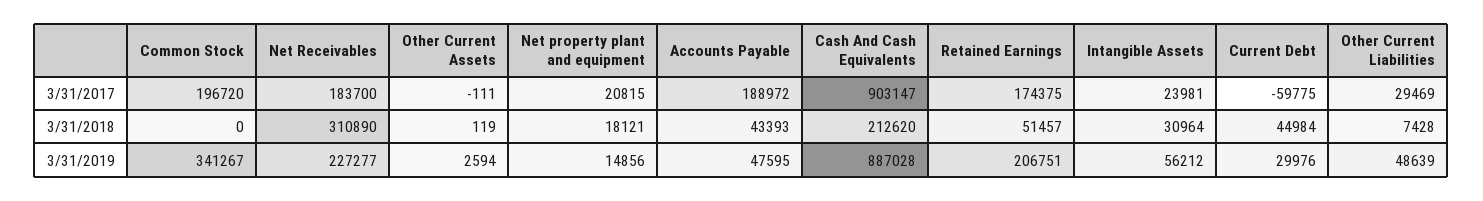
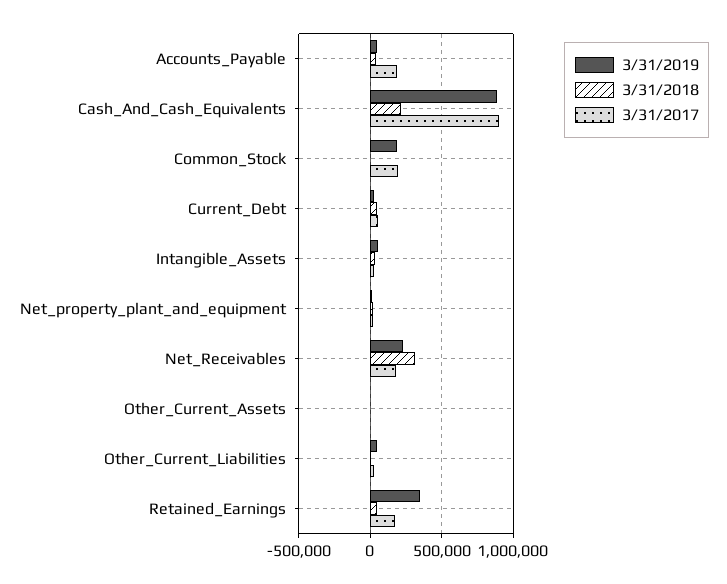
  {
    "3/31/2017": {
      "Common Stock": 196720,
      "Net Receivables": 183700,
      "Other Current Assets": -111,
      "Net property plant and equipment": 20815,
      "Accounts Payable": 188972,
      "Cash And Cash Equivalents": 903147,
      "Retained Earnings": 174375,
      "Intangible Assets": 23981,
-     "Current Debt": -59775,
+     "Current Debt": 50000,
      "Other Current Liabilities": 29469
    },
    "3/31/2018": {
      "Common Stock": 0,
      "Net Receivables": 310890,
      "Other Current Assets": 119,
      "Net property plant and equipment": 18121,
      "Accounts Payable": 43393,
      "Cash And Cash Equivalents": 212620,
      "Retained Earnings": 51457,
      "Intangible Assets": 30964,
      "Current Debt": 44984,
      "Other Current Liabilities": 7428
    },
    "3/31/2019": {
-     "Common Stock": 341267,
+     "Common Stock": 200000,
      "Net Receivables": 227277,
      "Other Current Assets": 2594,
      "Net property plant and equipment": 14856,
      "Accounts Payable": 47595,
      "Cash And Cash Equivalents": 887028,
-     "Retained Earnings": 206751,
+     "Retained Earnings": 350000,
      "Intangible Assets": 56212,
      "Current Debt": 29976,
      "Other Current Liabilities": 48639
    }
  }

